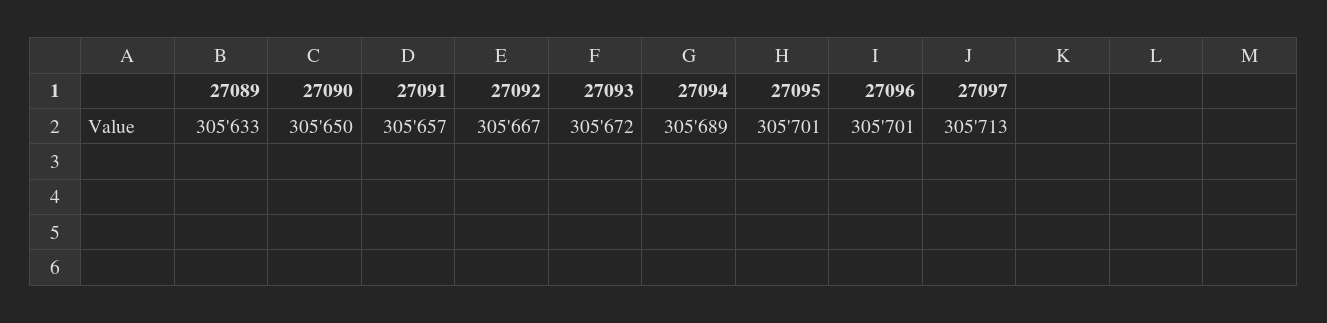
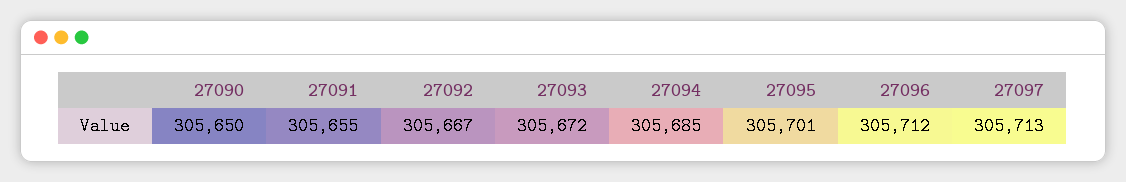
  {
-   "27089": 305633,
    "27090": 305650,
-   "27091": 305657,
+   "27091": 305655,
    "27092": 305667,
    "27093": 305672,
-   "27094": 305689,
+   "27094": 305685,
    "27095": 305701,
-   "27096": 305701,
+   "27096": 305712,
    "27097": 305713
  }

